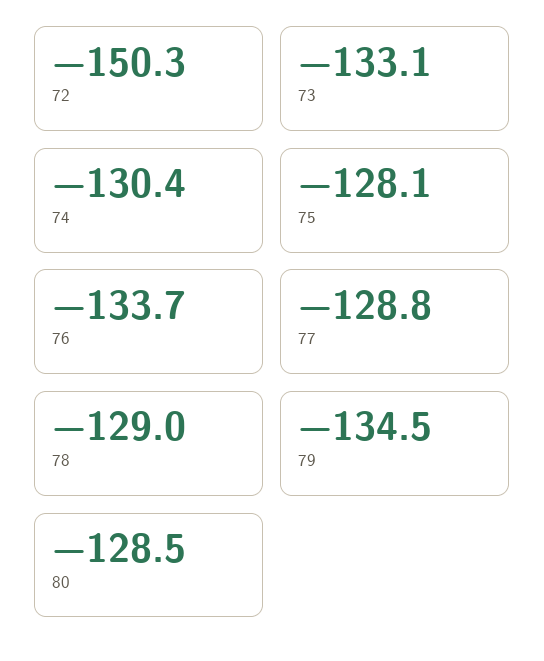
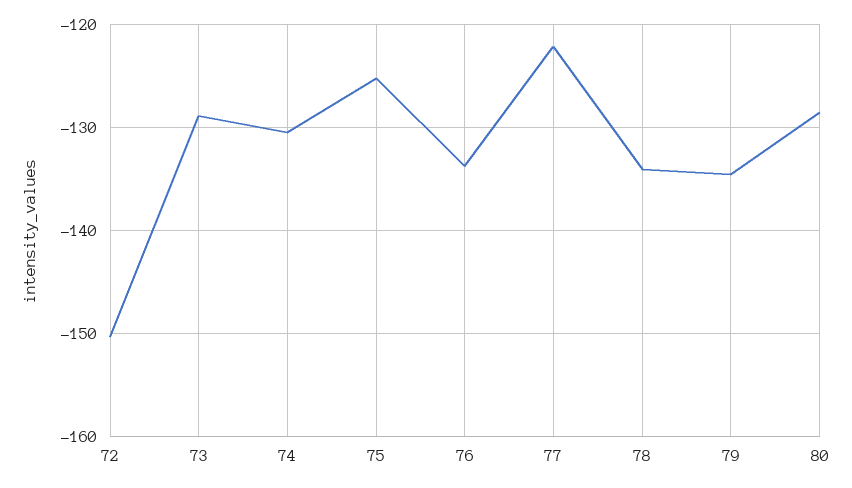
  {
    "72": -150.3,
-   "73": -133.1,
+   "73": -129,
    "74": -130.4,
-   "75": -128.1,
+   "75": -125,
    "76": -133.7,
-   "77": -128.8,
+   "77": -122,
-   "78": -129,
+   "78": -134,
    "79": -134.5,
    "80": -128.5
  }

